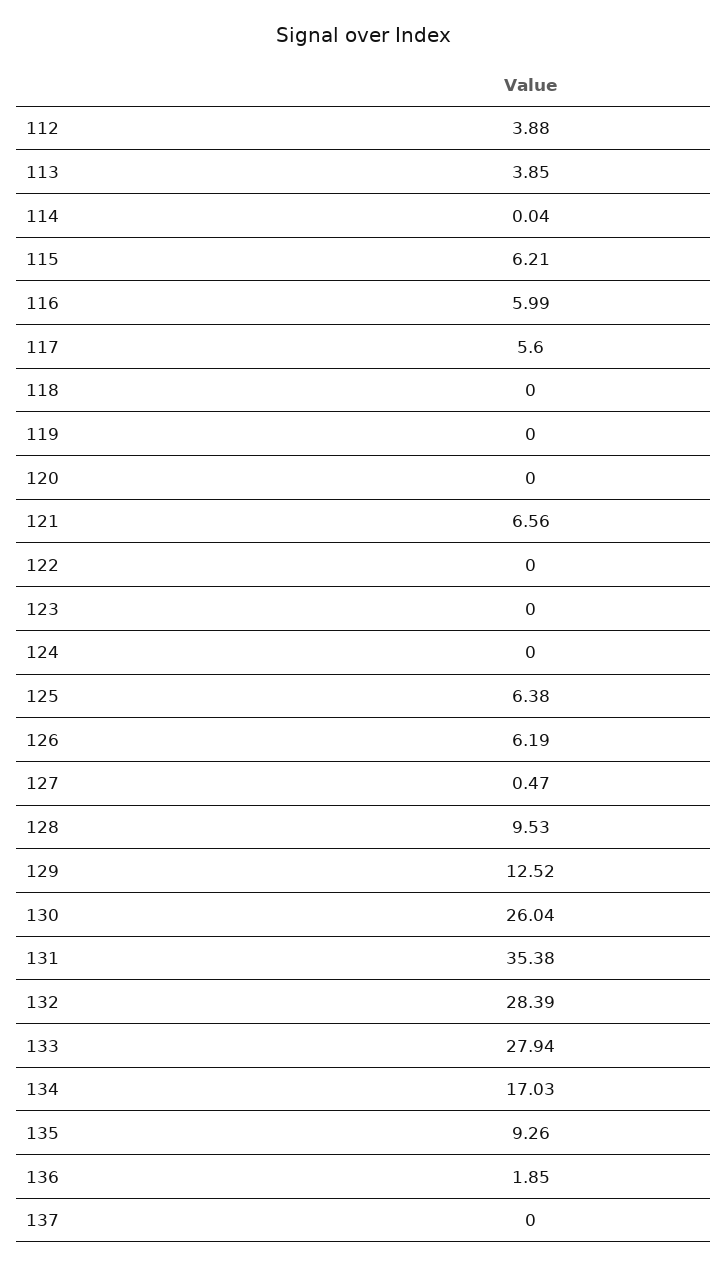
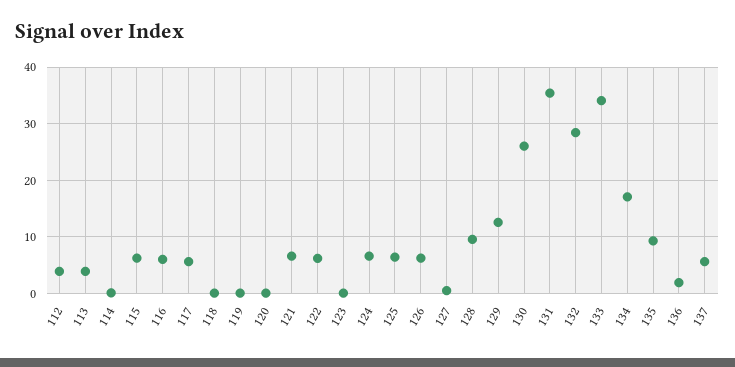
  {
    "112": 3.88,
    "113": 3.85,
    "114": 0.04,
    "115": 6.21,
    "116": 5.99,
    "117": 5.6,
    "118": 0,
    "119": 0,
    "120": 0,
    "121": 6.56,
-   "122": 0,
+   "122": 6,
    "123": 0,
-   "124": 0,
+   "124": 6,
    "125": 6.38,
    "126": 6.19,
    "127": 0.47,
    "128": 9.53,
    "129": 12.52,
    "130": 26.04,
    "131": 35.38,
    "132": 28.39,
-   "133": 27.94,
+   "133": 34,
    "134": 17.03,
    "135": 9.26,
    "136": 1.85,
-   "137": 0
+   "137": 6
  }

